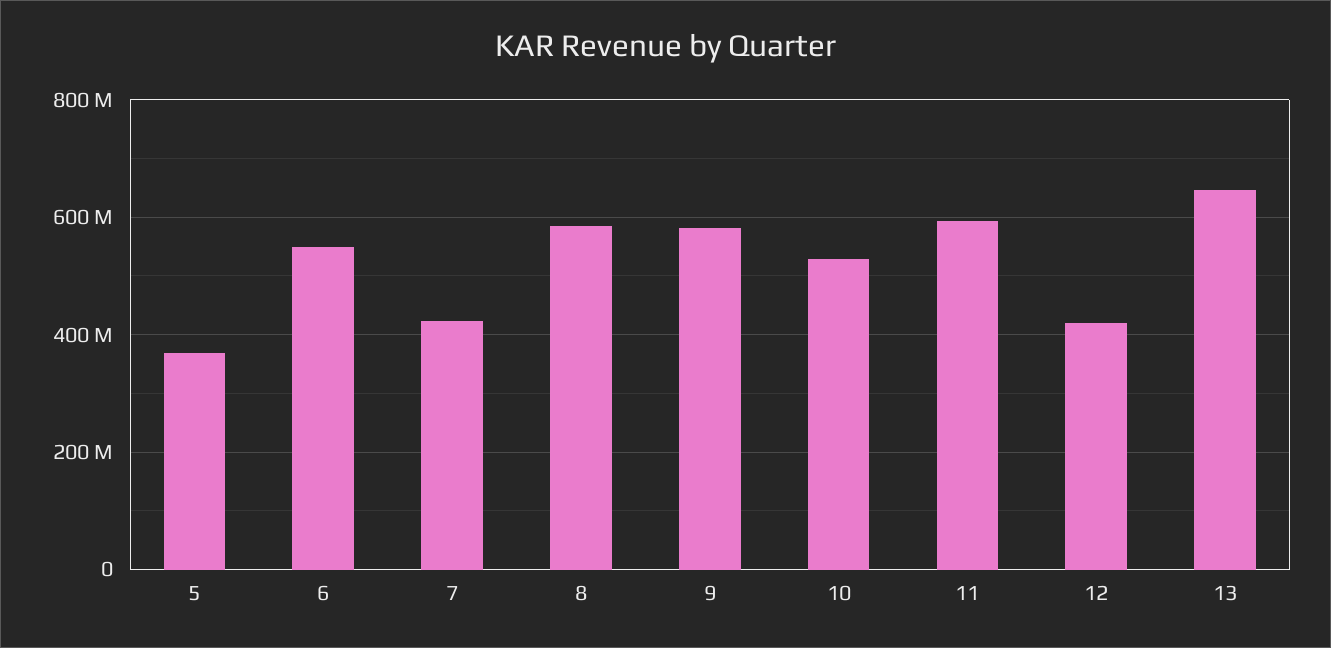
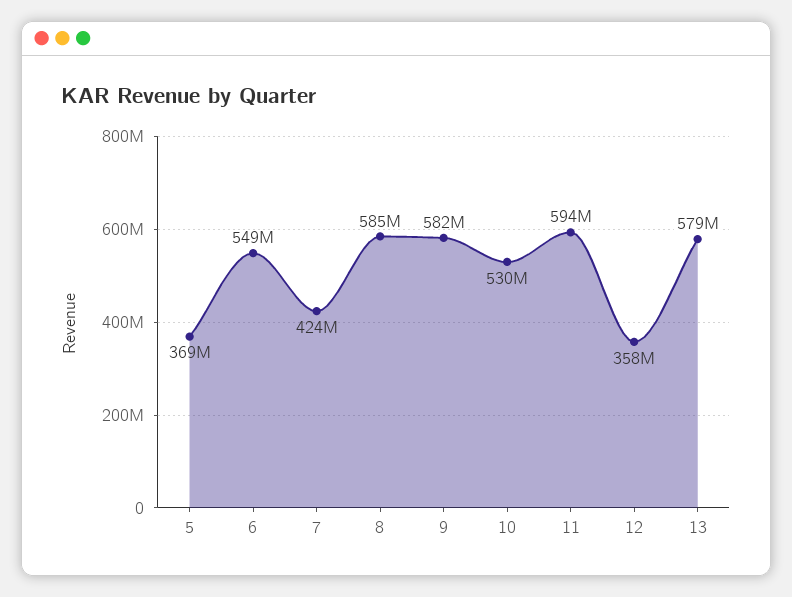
  {
    "5": 369000000,
    "6": 549000000,
    "7": 424000000,
    "8": 585000000,
    "9": 582000000,
    "10": 530000000,
    "11": 594000000,
-   "12": 420000000,
+   "12": 358000000,
-   "13": 640000000
+   "13": 579000000
  }

